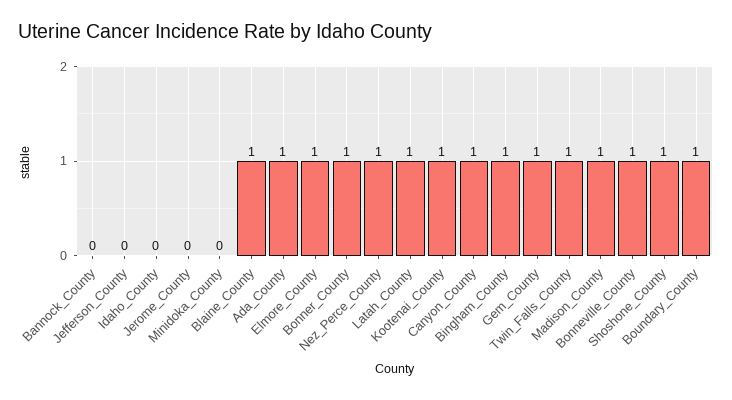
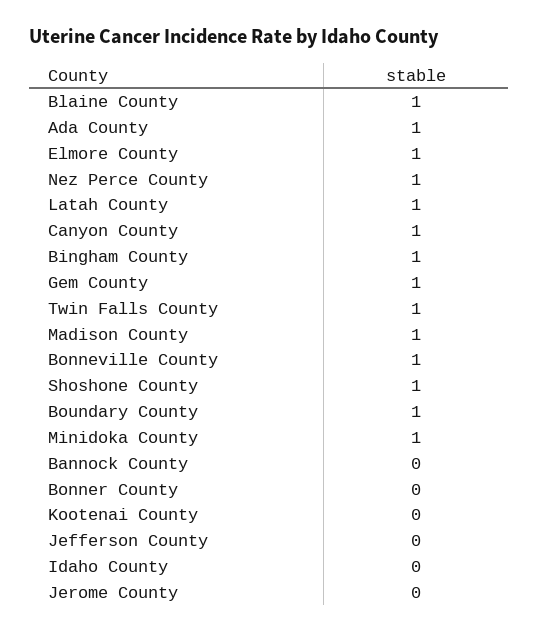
  {
    "Bannock_County": 0,
    "Jefferson_County": 0,
    "Idaho_County": 0,
    "Jerome_County": 0,
-   "Minidoka_County": 0,
+   "Minidoka_County": 1,
    "Blaine_County": 1,
    "Ada_County": 1,
    "Elmore_County": 1,
-   "Bonner_County": 1,
+   "Bonner_County": 0,
    "Nez_Perce_County": 1,
    "Latah_County": 1,
-   "Kootenai_County": 1,
+   "Kootenai_County": 0,
    "Canyon_County": 1,
    "Bingham_County": 1,
    "Gem_County": 1,
    "Twin_Falls_County": 1,
    "Madison_County": 1,
    "Bonneville_County": 1,
    "Shoshone_County": 1,
    "Boundary_County": 1
  }

